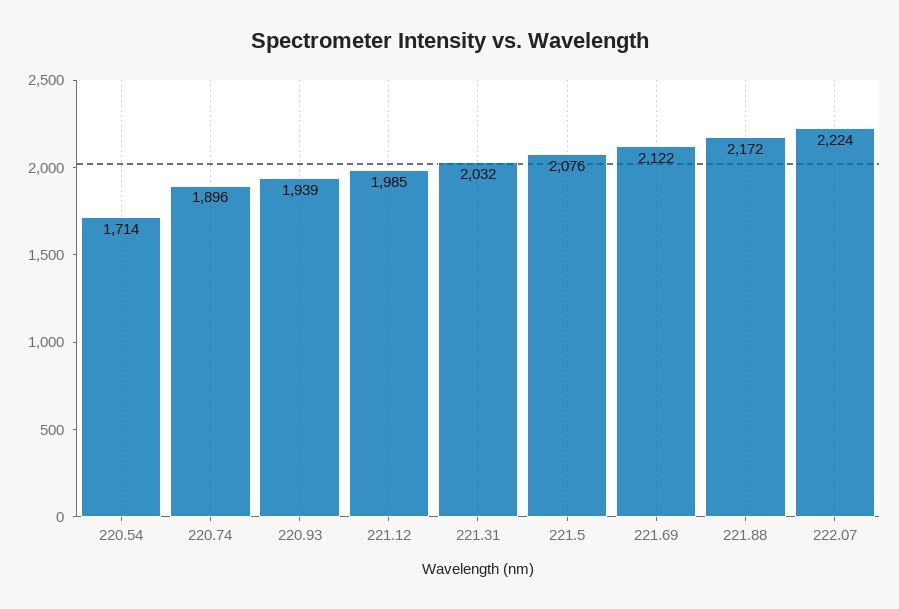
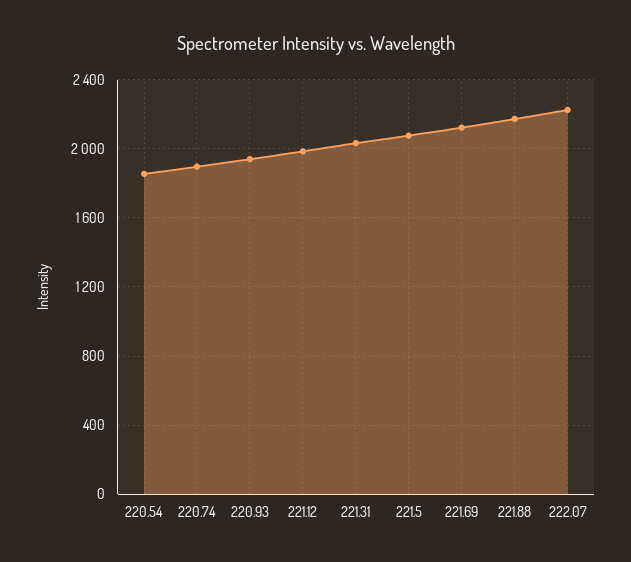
  {
-   "220.54": 1714,
+   "220.54": 1850,
    "220.74": 1896,
    "220.93": 1939,
    "221.12": 1985,
    "221.31": 2032,
    "221.5": 2076,
    "221.69": 2122,
    "221.88": 2172,
    "222.07": 2224
  }

